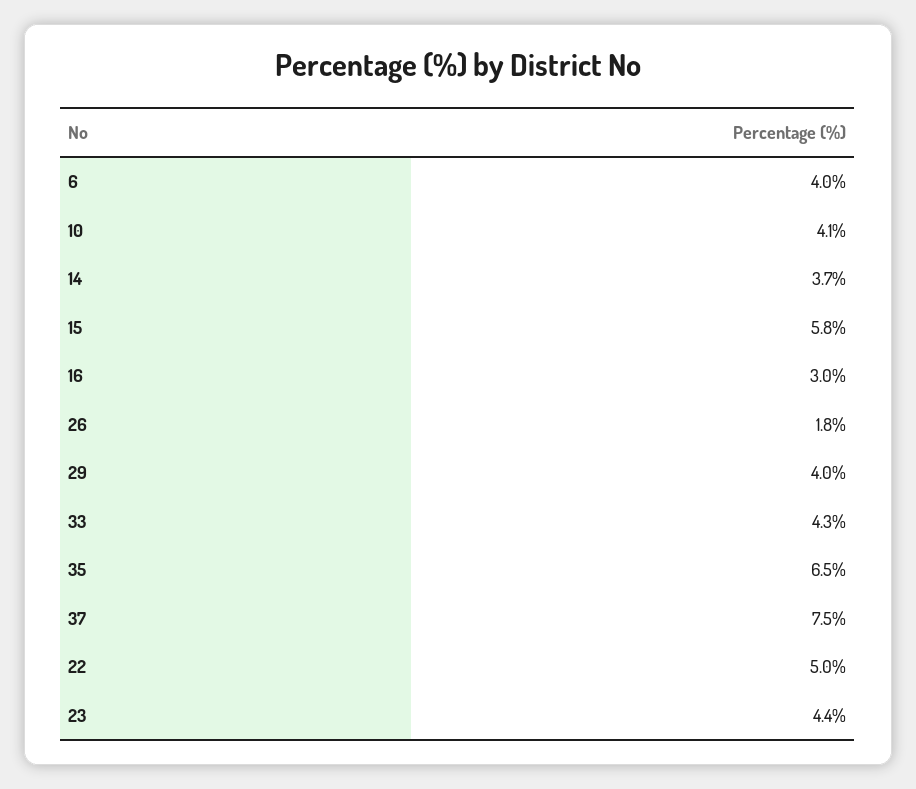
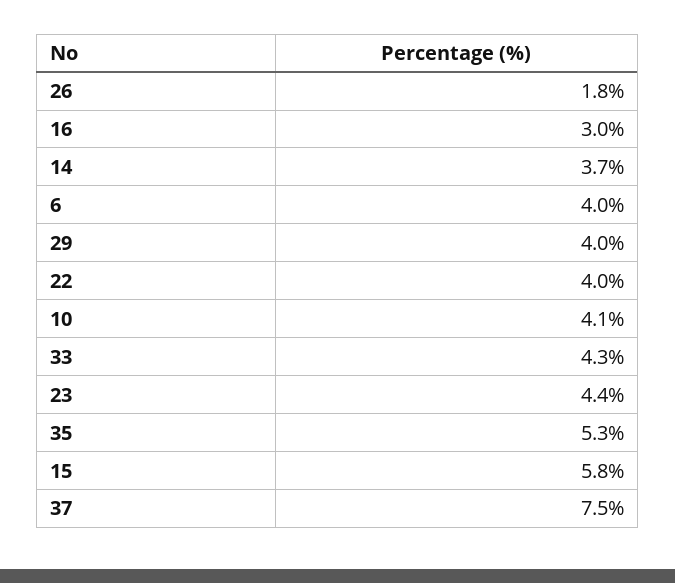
  {
    "6": 4,
    "10": 4.1,
    "14": 3.7,
    "15": 5.8,
    "16": 3,
    "26": 1.8,
    "29": 4,
    "33": 4.3,
-   "35": 6.5,
+   "35": 5.3,
    "37": 7.5,
-   "22": 5,
+   "22": 4,
    "23": 4.4
  }

